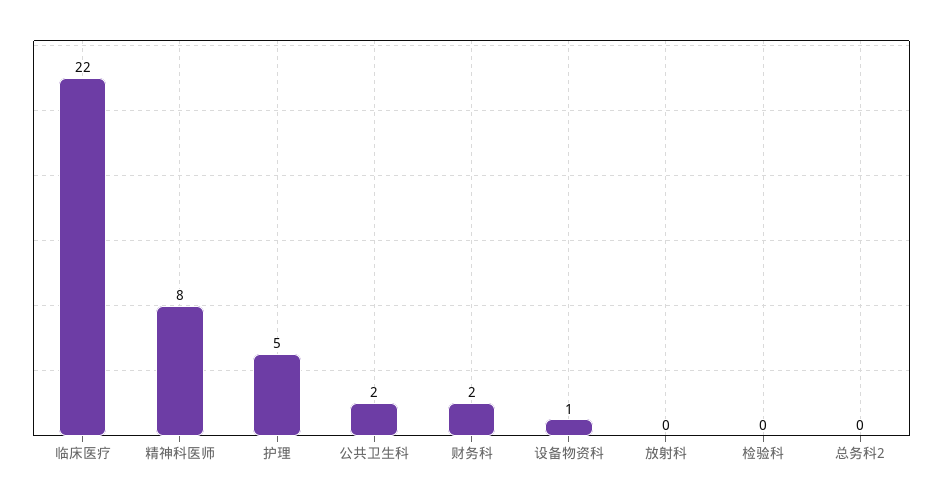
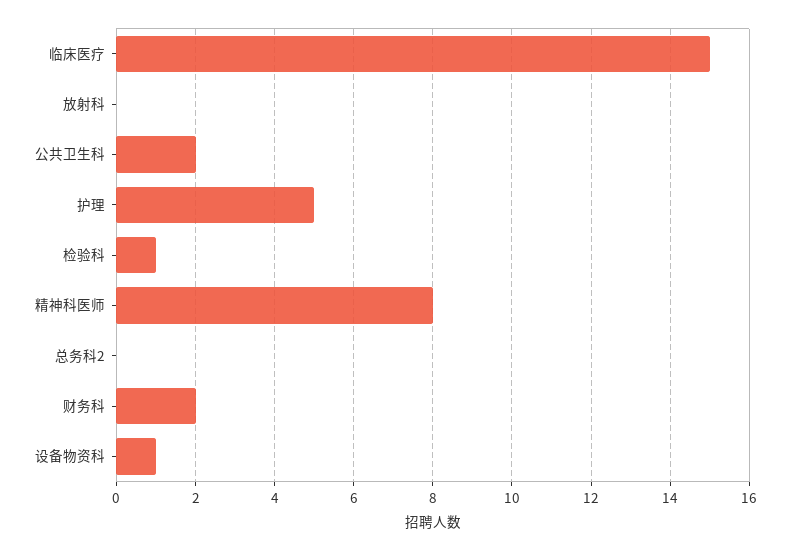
  {
-   "临床医疗": 22,
+   "临床医疗": 15,
    "精神科医师": 8,
    "护理": 5,
    "公共卫生科": 2,
    "财务科": 2,
    "设备物资科": 1,
    "放射科": 0,
-   "检验科": 0,
+   "检验科": 1,
    "总务科2": 0
  }

